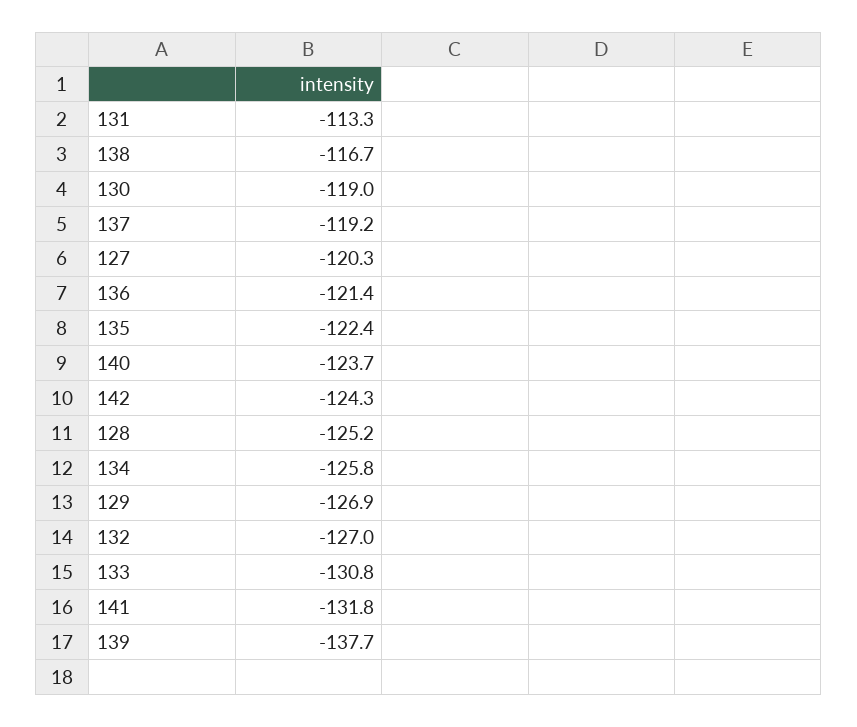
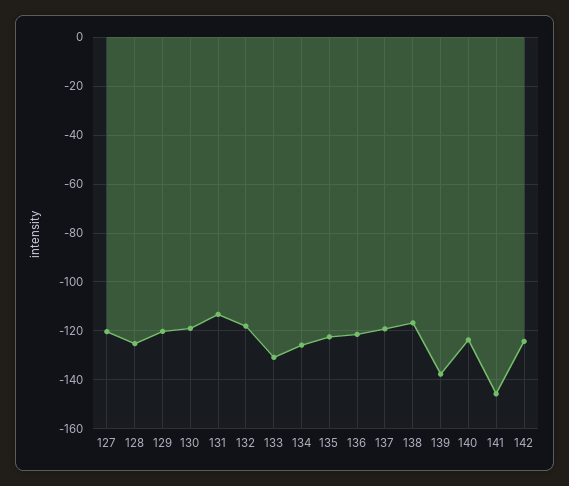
  {
    "131": -113.3,
    "138": -116.7,
    "130": -119,
    "137": -119.2,
    "127": -120.3,
    "136": -121.4,
    "135": -122.4,
    "140": -123.7,
    "142": -124.3,
    "128": -125.2,
    "134": -125.8,
-   "129": -126.9,
+   "129": -120,
-   "132": -127,
+   "132": -117.5,
    "133": -130.8,
-   "141": -131.8,
+   "141": -145,
    "139": -137.7
  }

